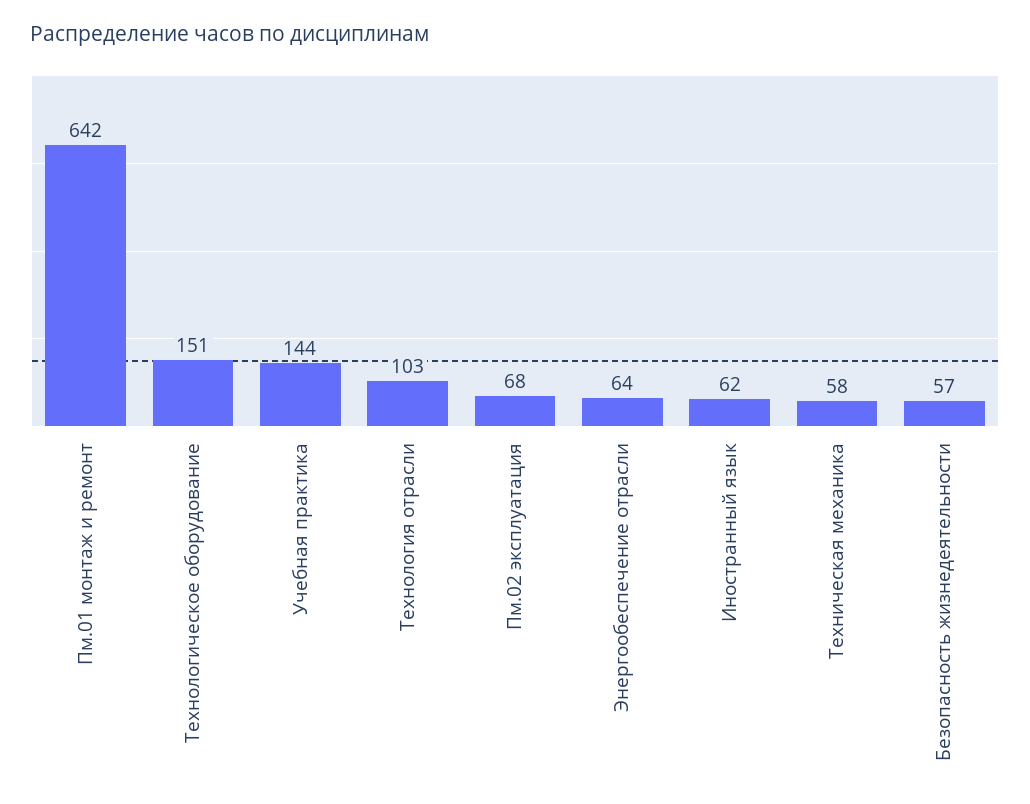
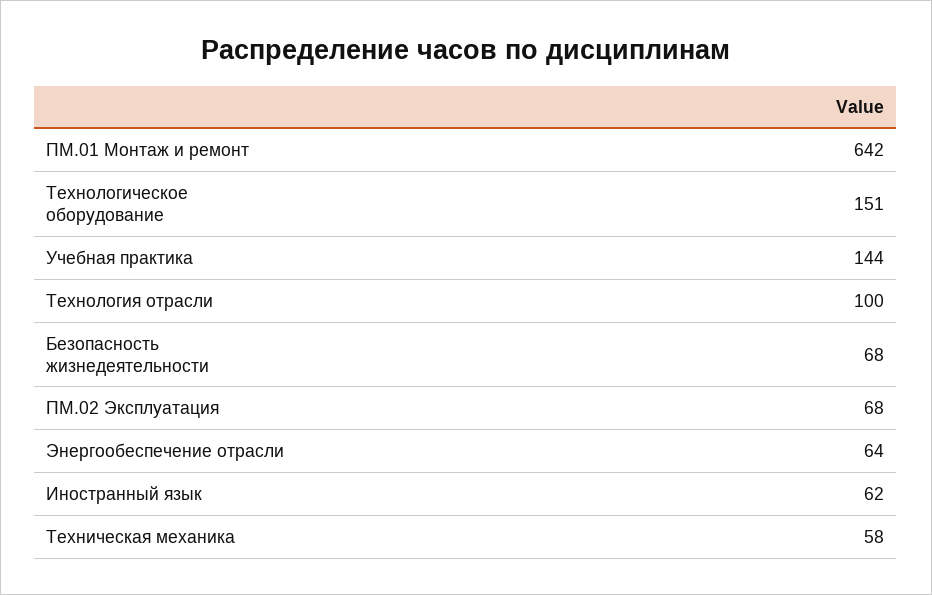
  {
    "Пм.01 монтаж и ремонт": 642,
    "Технологическое оборудование": 151,
    "Учебная практика": 144,
-   "Технология отрасли": 103,
+   "Технология отрасли": 100,
    "Пм.02 эксплуатация": 68,
    "Энергообеспечение отрасли": 64,
    "Иностранный язык": 62,
    "Техническая механика": 58,
-   "Безопасность жизнедеятельности": 57
+   "Безопасность жизнедеятельности": 68
  }

